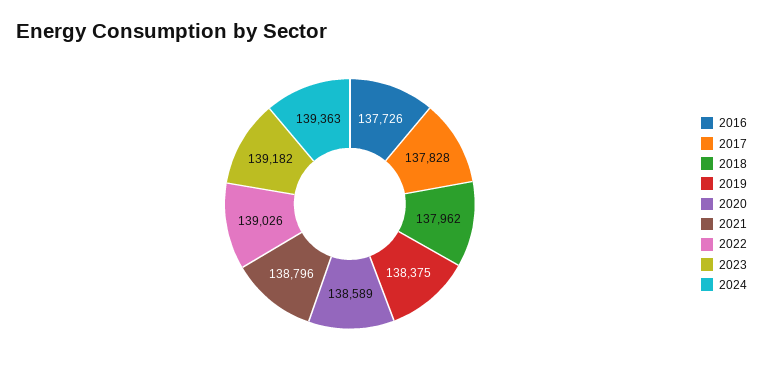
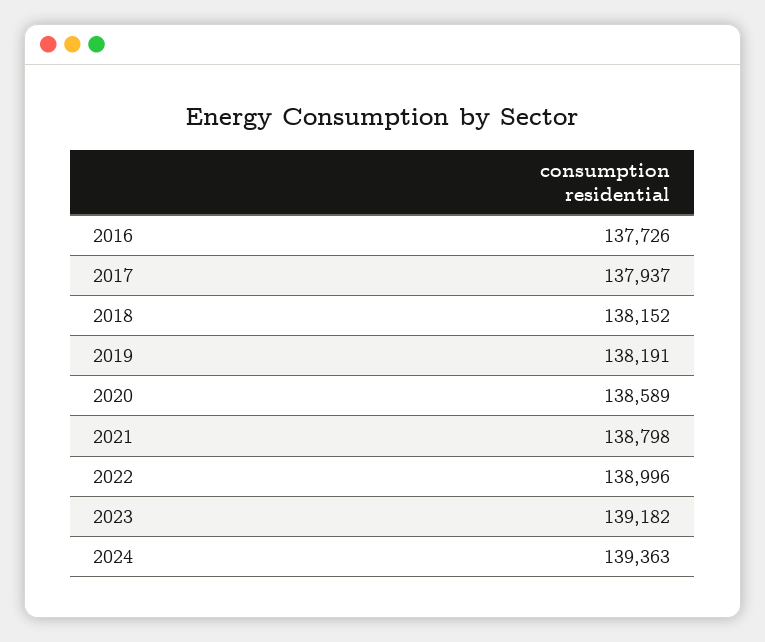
  {
    "2016": 137726,
-   "2017": 137828,
+   "2017": 137937,
-   "2018": 137962,
+   "2018": 138152,
-   "2019": 138375,
+   "2019": 138191,
    "2020": 138589,
-   "2021": 138796,
+   "2021": 138798,
-   "2022": 139026,
+   "2022": 138996,
    "2023": 139182,
    "2024": 139363
  }

